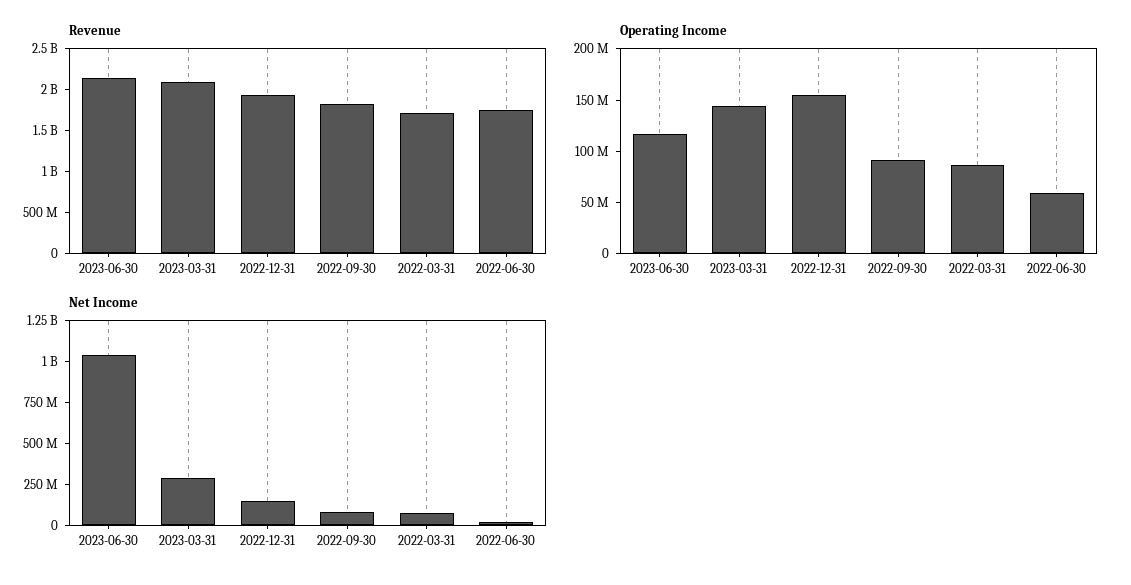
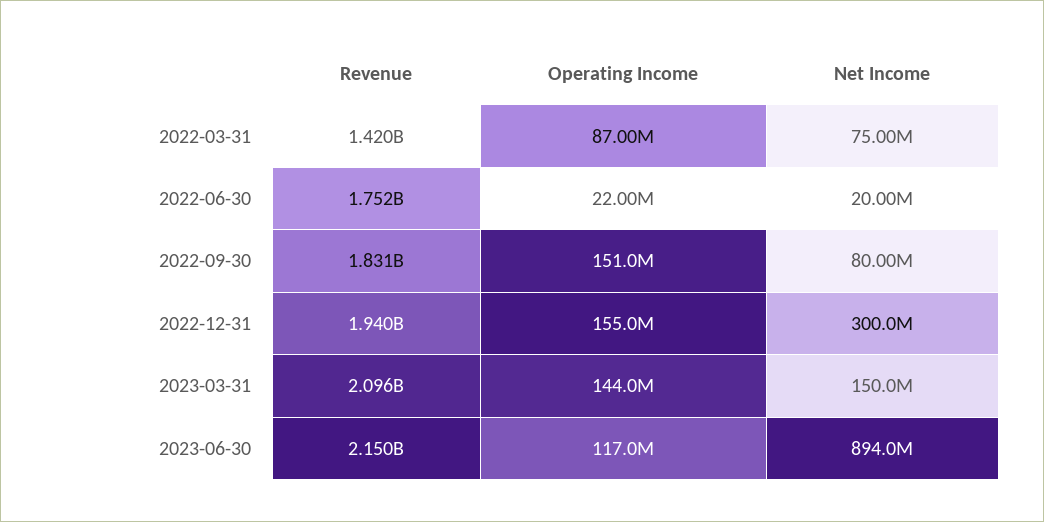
  {
    "Revenue": {
      "2023-06-30": 2150000000,
      "2023-03-31": 2096000000,
      "2022-12-31": 1940000000,
      "2022-09-30": 1831000000,
-     "2022-03-31": 1700000000,
+     "2022-03-31": 1420000000,
      "2022-06-30": 1752000000
    },
    "Operating Income": {
      "2023-06-30": 117000000,
      "2023-03-31": 144000000,
      "2022-12-31": 155000000,
-     "2022-09-30": 90000000,
+     "2022-09-30": 151000000,
      "2022-03-31": 87000000,
-     "2022-06-30": 60000000
+     "2022-06-30": 22000000
    },
    "Net Income": {
-     "2023-06-30": 1050000000,
+     "2023-06-30": 894000000,
-     "2023-03-31": 300000000,
+     "2023-03-31": 150000000,
-     "2022-12-31": 150000000,
+     "2022-12-31": 300000000,
      "2022-09-30": 80000000,
      "2022-03-31": 75000000,
      "2022-06-30": 20000000
    }
  }

